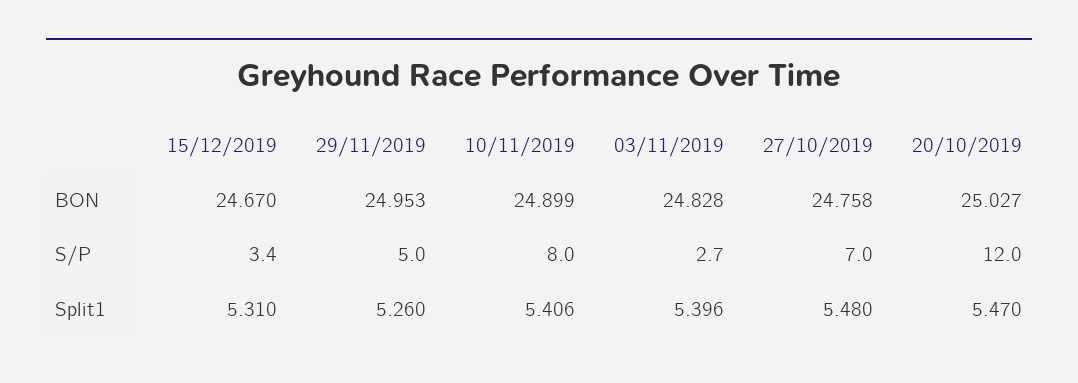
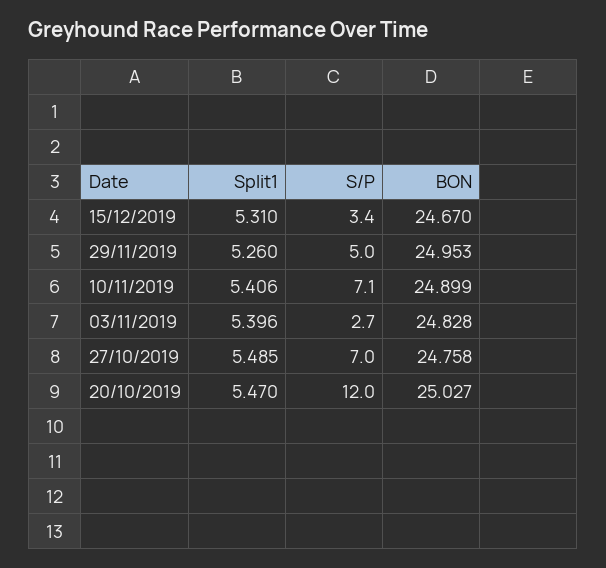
  {
    "15/12/2019": {
      "BON": 24.67,
      "S/P": 3.4,
      "Split1": 5.31
    },
    "29/11/2019": {
      "BON": 24.953,
      "S/P": 5,
      "Split1": 5.26
    },
    "10/11/2019": {
      "BON": 24.899,
-     "S/P": 8,
+     "S/P": 7.1,
      "Split1": 5.406
    },
    "03/11/2019": {
      "BON": 24.828,
      "S/P": 2.7,
      "Split1": 5.396
    },
    "27/10/2019": {
      "BON": 24.758,
      "S/P": 7,
-     "Split1": 5.48
+     "Split1": 5.485
    },
    "20/10/2019": {
      "BON": 25.027,
      "S/P": 12,
      "Split1": 5.47
    }
  }

